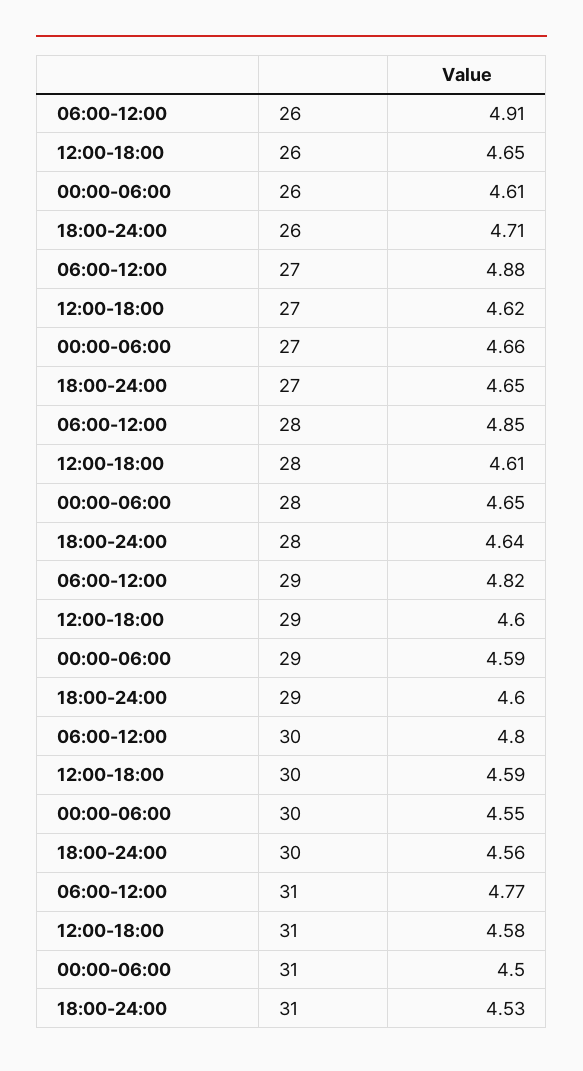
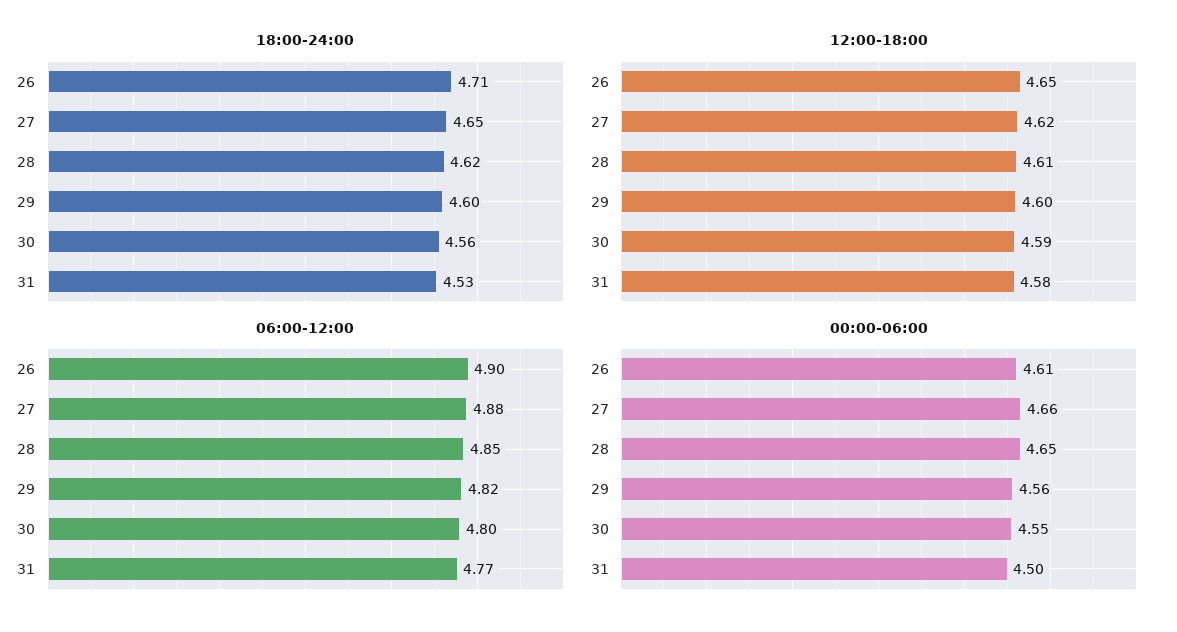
  {
    "06:00-12:00": {
-     "26": 4.91,
+     "26": 4.9,
      "27": 4.88,
      "28": 4.85,
      "29": 4.82,
      "30": 4.8,
      "31": 4.77
    },
    "12:00-18:00": {
      "26": 4.65,
      "27": 4.62,
      "28": 4.61,
      "29": 4.6,
      "30": 4.59,
      "31": 4.58
    },
    "00:00-06:00": {
      "26": 4.61,
      "27": 4.66,
      "28": 4.65,
-     "29": 4.59,
+     "29": 4.56,
      "30": 4.55,
      "31": 4.5
    },
    "18:00-24:00": {
      "26": 4.71,
      "27": 4.65,
-     "28": 4.64,
+     "28": 4.62,
      "29": 4.6,
      "30": 4.56,
      "31": 4.53
    }
  }

